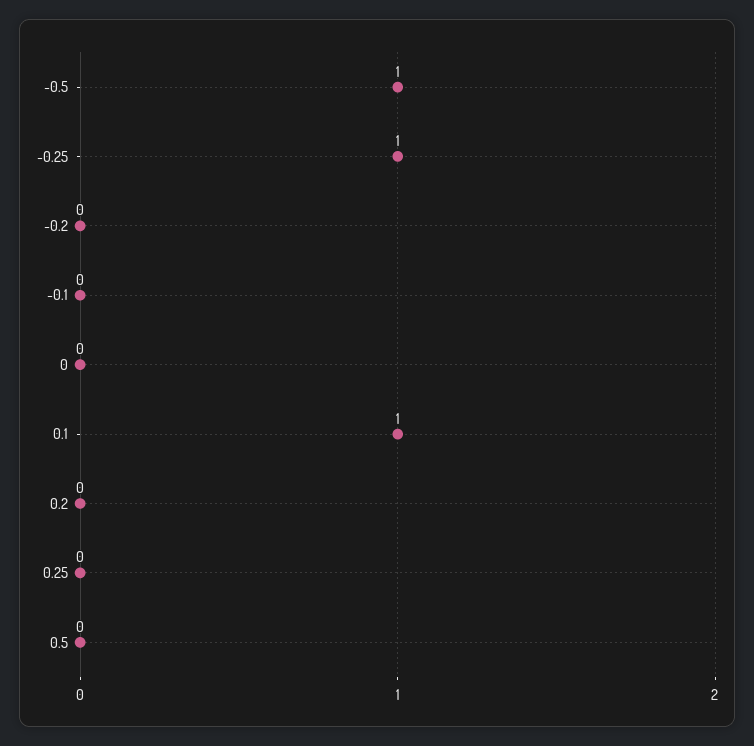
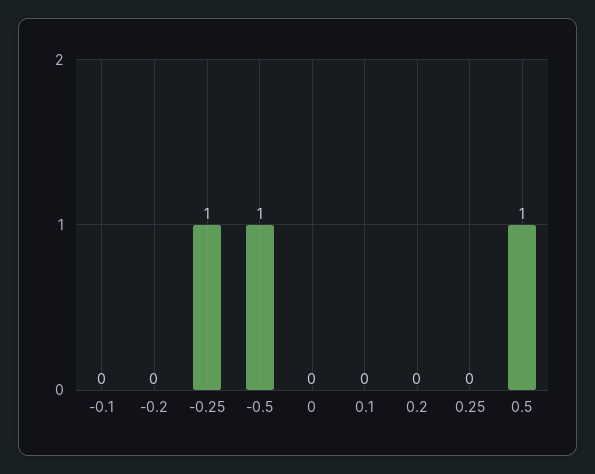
  {
    "-0.5": 1,
    "-0.25": 1,
    "-0.2": 0,
    "-0.1": 0,
    "0": 0,
-   "0.1": 1,
+   "0.1": 0,
    "0.2": 0,
    "0.25": 0,
-   "0.5": 0
+   "0.5": 1
  }

